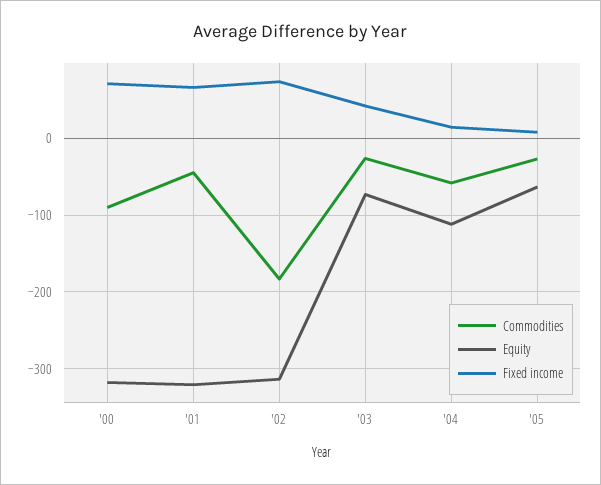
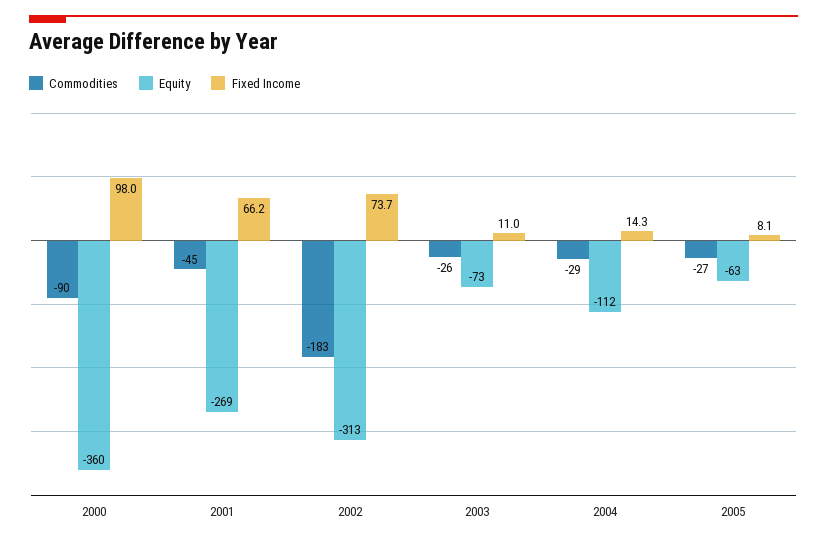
  {
    "Commodities": {
      "'00": -90,
      "'01": -45,
      "'02": -183,
      "'03": -26,
-     "'04": -60,
+     "'04": -29,
      "'05": -27
    },
    "Equity": {
-     "'00": -320,
+     "'00": -360,
-     "'01": -320,
+     "'01": -269,
      "'02": -313,
      "'03": -73,
      "'04": -112,
      "'05": -63
    },
    "Fixed income": {
-     "'00": 70,
+     "'00": 98,
      "'01": 66.2,
      "'02": 73.7,
-     "'03": 40,
+     "'03": 11,
      "'04": 14.3,
      "'05": 8.1
    }
  }

